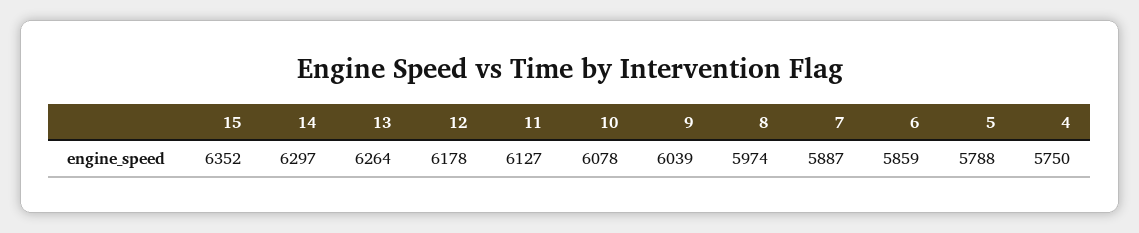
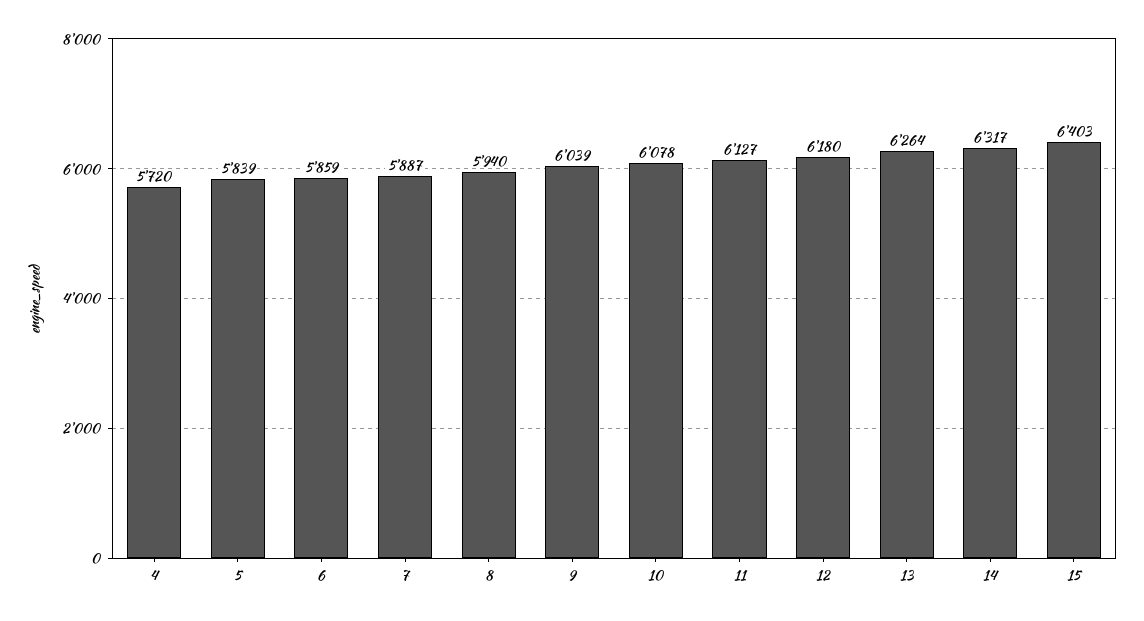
  {
-   "15": 6352,
+   "15": 6403,
-   "14": 6297,
+   "14": 6317,
    "13": 6264,
-   "12": 6178,
+   "12": 6180,
    "11": 6127,
    "10": 6078,
    "9": 6039,
-   "8": 5974,
+   "8": 5940,
    "7": 5887,
    "6": 5859,
-   "5": 5788,
+   "5": 5839,
-   "4": 5750
+   "4": 5720
  }

